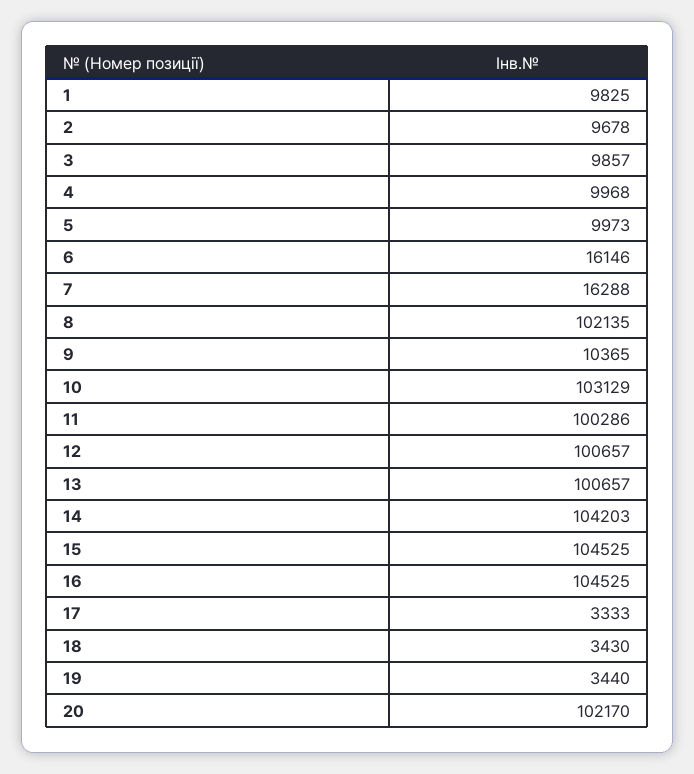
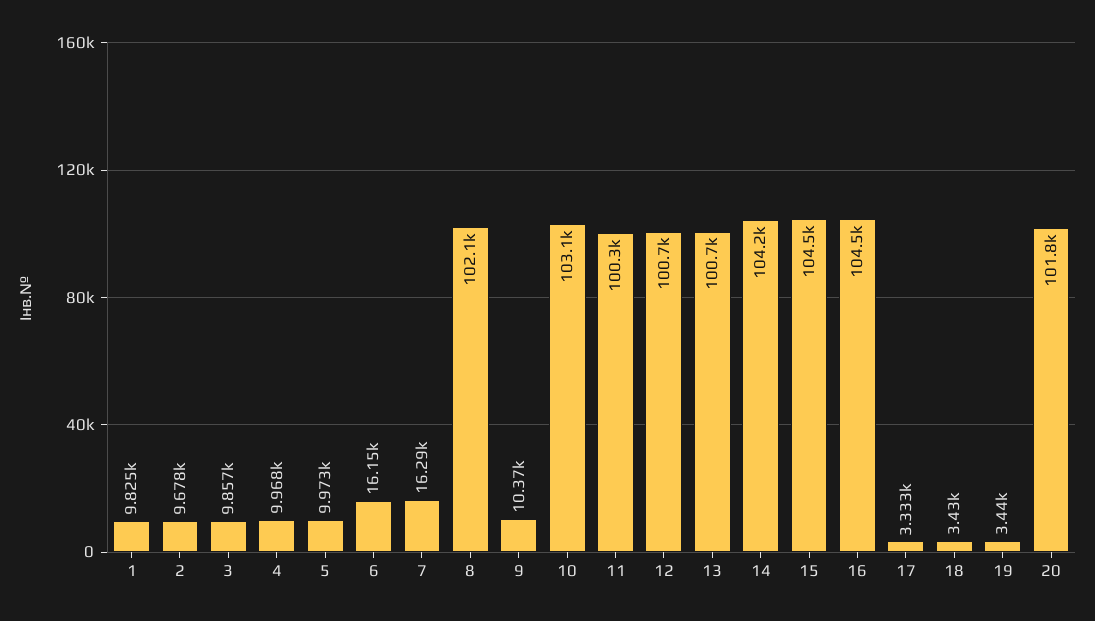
  {
    "1": 9825,
    "2": 9678,
    "3": 9857,
    "4": 9968,
    "5": 9973,
    "6": 16146,
    "7": 16288,
    "8": 102135,
    "9": 10365,
    "10": 103129,
    "11": 100286,
    "12": 100657,
    "13": 100657,
    "14": 104203,
    "15": 104525,
    "16": 104525,
    "17": 3333,
    "18": 3430,
    "19": 3440,
-   "20": 102170
+   "20": 101800
  }

